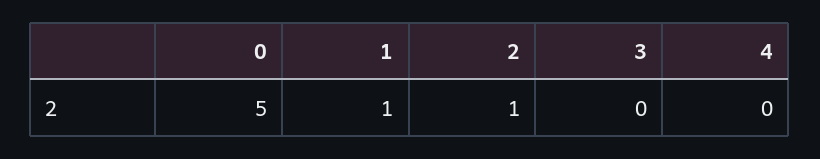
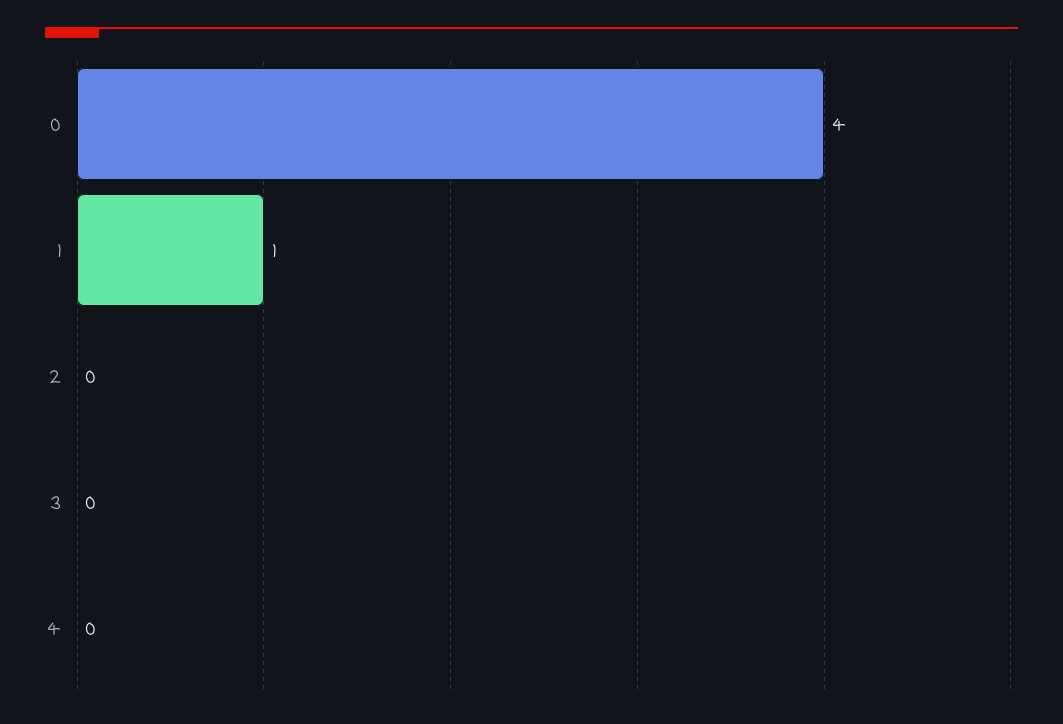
  {
-   "0": 5,
+   "0": 4,
    "1": 1,
-   "2": 1,
+   "2": 0,
    "3": 0,
    "4": 0
  }

